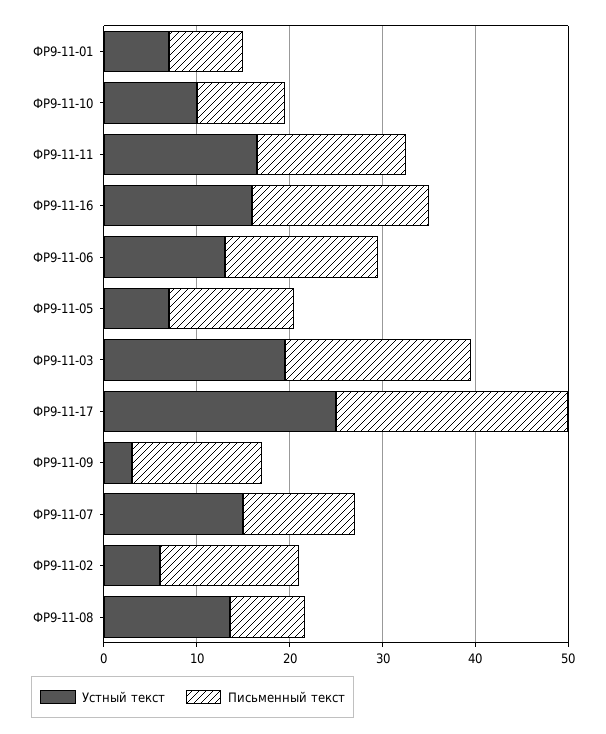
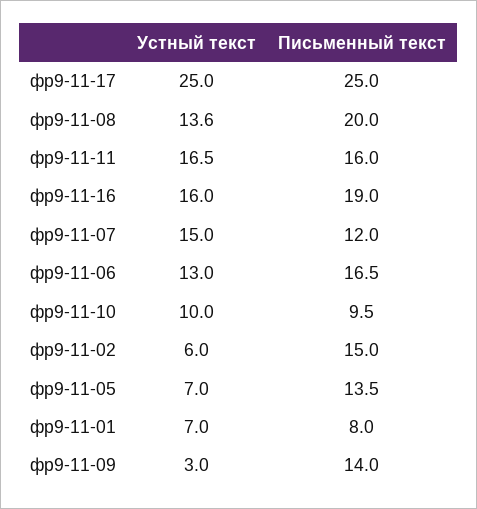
  {
    "Устный текст": {
      "ФР9-11-01": 7,
      "ФР9-11-10": 10,
      "ФР9-11-11": 16.5,
      "ФР9-11-16": 16,
      "ФР9-11-06": 13,
      "ФР9-11-05": 7,
-     "ФР9-11-03": 20,
      "ФР9-11-17": 25,
      "ФР9-11-09": 3,
      "ФР9-11-07": 15,
      "ФР9-11-02": 6,
      "ФР9-11-08": 13.6
    },
    "Письменный текст": {
      "ФР9-11-01": 8,
      "ФР9-11-10": 9.5,
      "ФР9-11-11": 16,
      "ФР9-11-16": 19,
      "ФР9-11-06": 16.5,
      "ФР9-11-05": 13.5,
-     "ФР9-11-03": 20,
      "ФР9-11-17": 25,
      "ФР9-11-09": 14,
      "ФР9-11-07": 12,
      "ФР9-11-02": 15,
-     "ФР9-11-08": 8
+     "ФР9-11-08": 20
    }
  }

